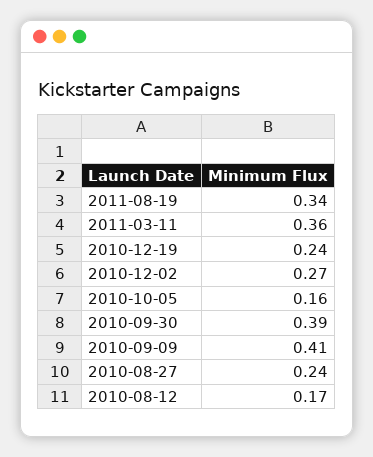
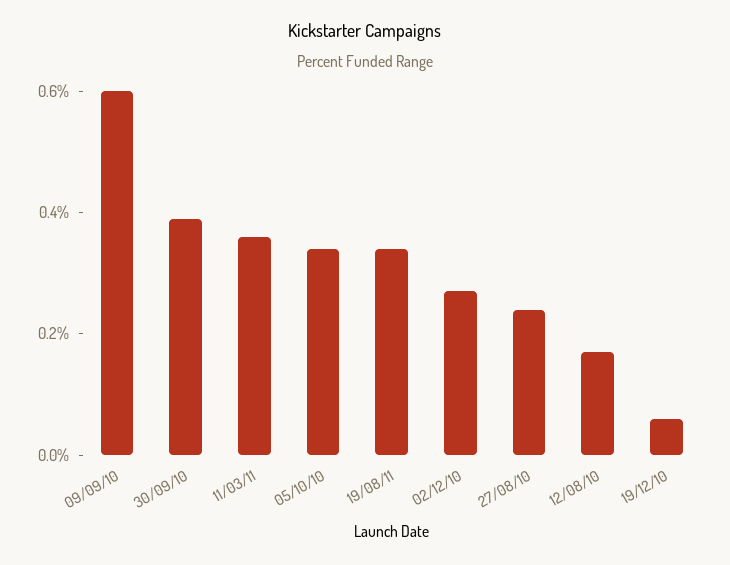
  {
    "2011-08-19": 0.34,
    "2011-03-11": 0.36,
-   "2010-12-19": 0.24,
+   "2010-12-19": 0.05,
    "2010-12-02": 0.27,
-   "2010-10-05": 0.16,
+   "2010-10-05": 0.35,
    "2010-09-30": 0.39,
-   "2010-09-09": 0.41,
+   "2010-09-09": 0.6,
    "2010-08-27": 0.24,
    "2010-08-12": 0.17
  }

